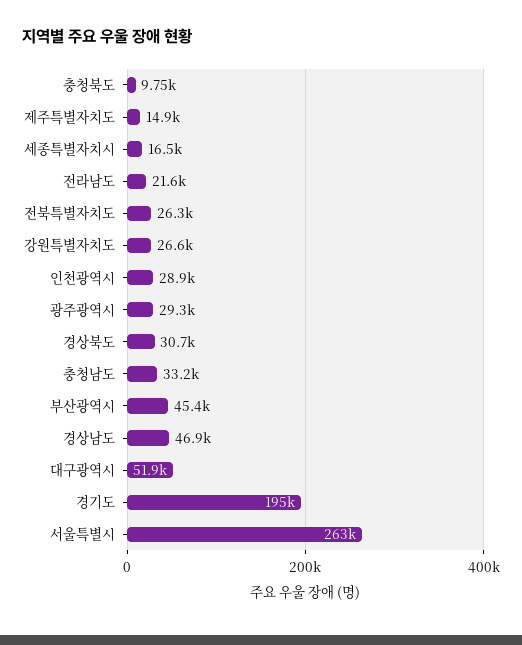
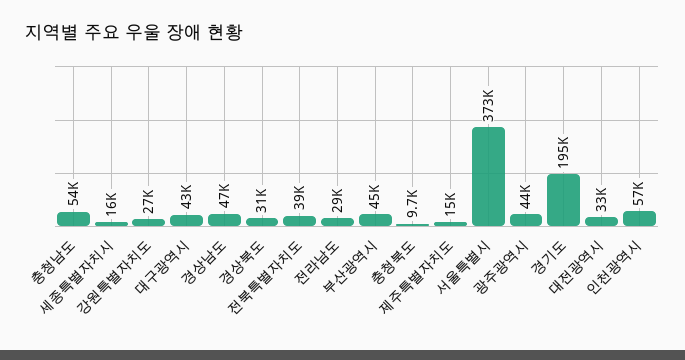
  {
    "충청북도": 9750,
    "제주특별자치도": 14900,
    "세종특별자치시": 16500,
-   "전라남도": 21600,
+   "전라남도": 29000,
-   "전북특별자치도": 26300,
+   "전북특별자치도": 39000,
    "강원특별자치도": 26600,
-   "인천광역시": 28900,
+   "인천광역시": 57000,
-   "광주광역시": 29300,
+   "광주광역시": 44000,
    "경상북도": 30700,
-   "충청남도": 33200,
+   "충청남도": 54000,
    "부산광역시": 45400,
    "경상남도": 46900,
-   "대구광역시": 51900,
+   "대구광역시": 43000,
    "경기도": 195000,
-   "서울특별시": 263000
+   "서울특별시": 373000,
+   "대전광역시": 33000
  }

